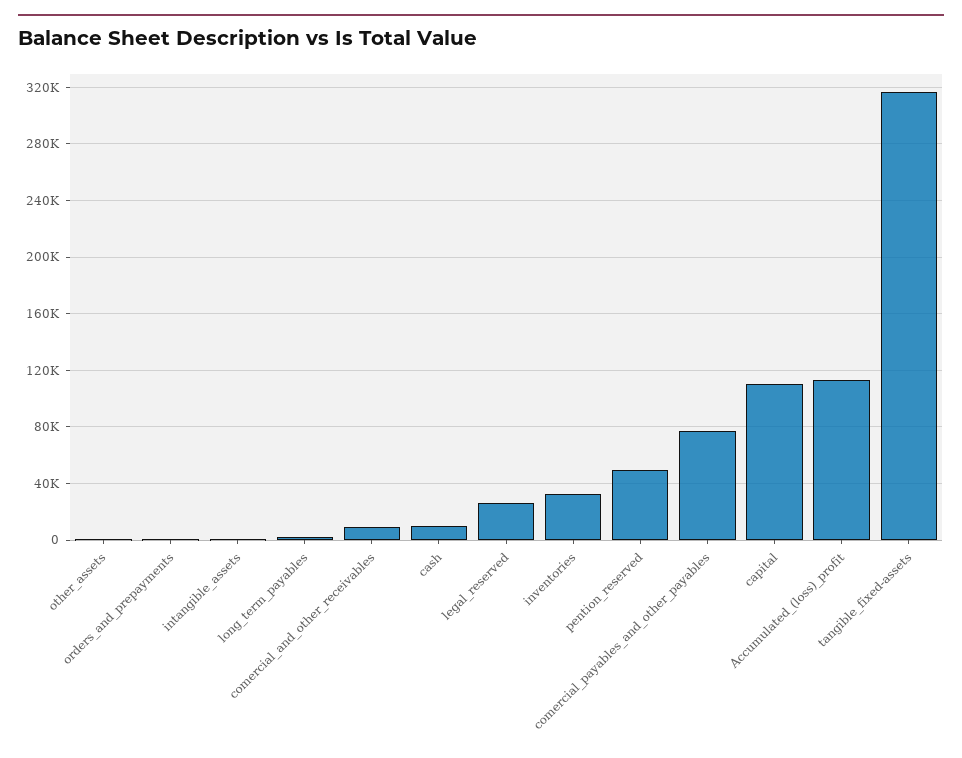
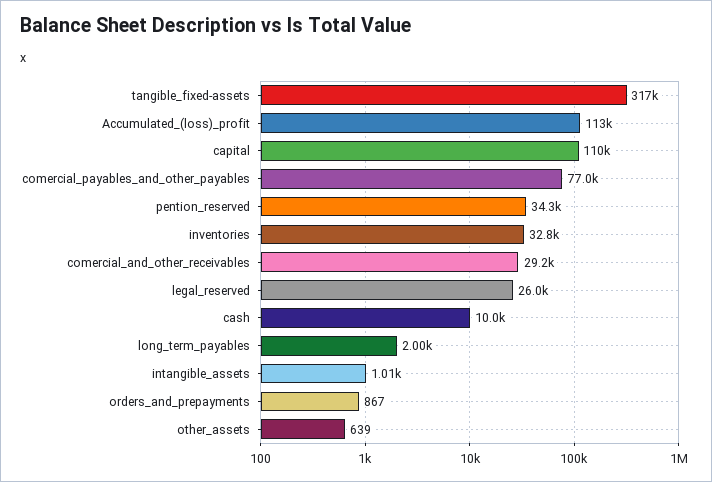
  {
    "other_assets": 639,
    "orders_and_prepayments": 867,
    "intangible_assets": 1010,
    "long_term_payables": 2000,
-   "comercial_and_other_receivables": 10000,
+   "comercial_and_other_receivables": 29200,
    "cash": 10000,
    "legal_reserved": 26000,
    "inventories": 32800,
-   "pention_reserved": 50000,
+   "pention_reserved": 34300,
    "comercial_payables_and_other_payables": 77000,
    "capital": 110000,
    "Accumulated_(loss)_profit": 113000,
    "tangible_fixed-assets": 317000
  }

